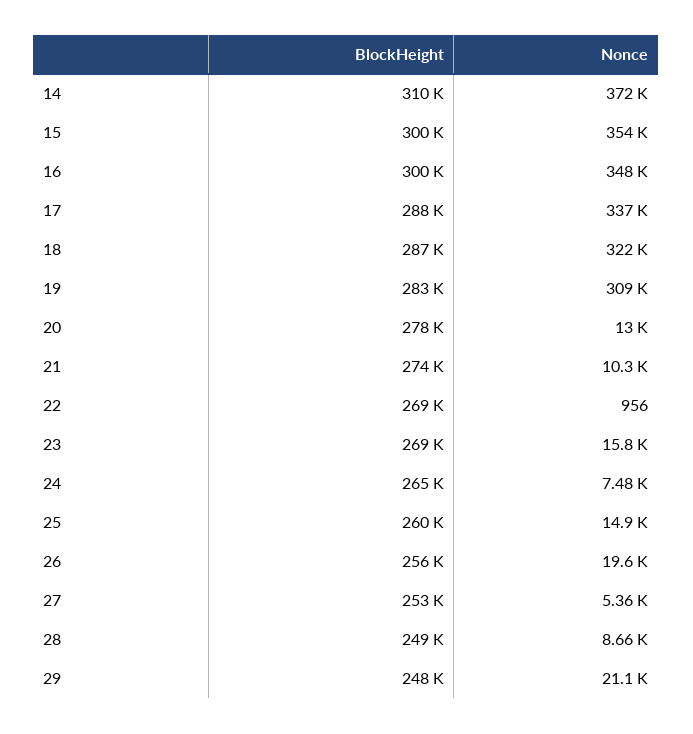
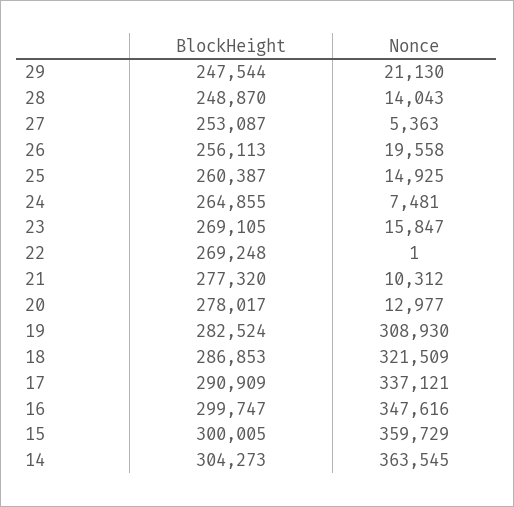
  {
    "BlockHeight": {
-     "14": 310000,
+     "14": 304273,
      "15": 300005,
      "16": 299747,
-     "17": 288000,
+     "17": 290909,
      "18": 286853,
      "19": 282524,
      "20": 278017,
-     "21": 274000,
+     "21": 277320,
      "22": 269248,
      "23": 269105,
      "24": 264855,
      "25": 260387,
      "26": 256113,
      "27": 253087,
      "28": 248870,
      "29": 247544
    },
    "Nonce": {
-     "14": 372000,
+     "14": 363545,
-     "15": 354000,
+     "15": 359729,
      "16": 347616,
      "17": 337121,
      "18": 321509,
      "19": 308930,
      "20": 12977,
      "21": 10312,
-     "22": 956,
+     "22": 1,
      "23": 15847,
      "24": 7481,
      "25": 14925,
      "26": 19558,
      "27": 5363,
-     "28": 8660,
+     "28": 14043,
      "29": 21130
    }
  }

